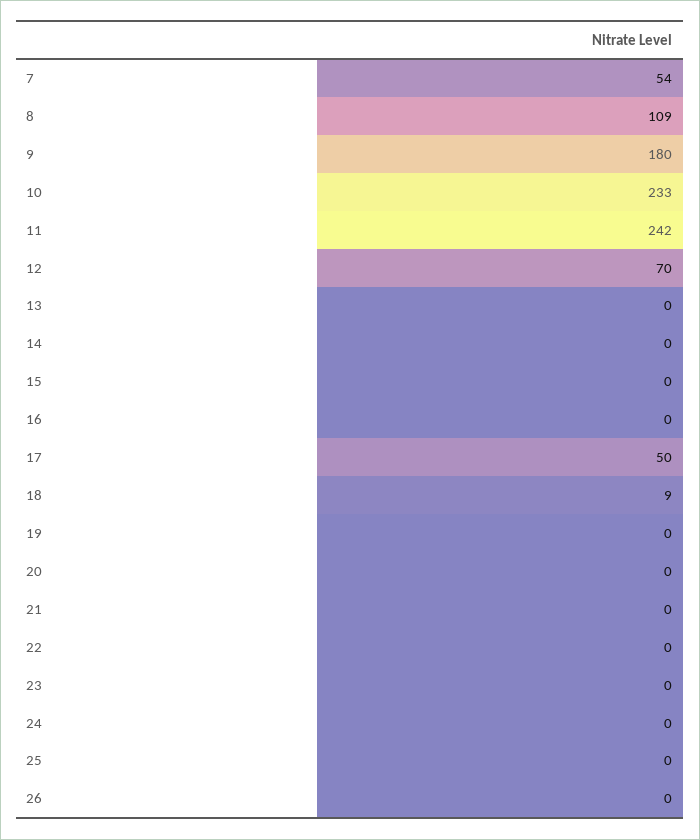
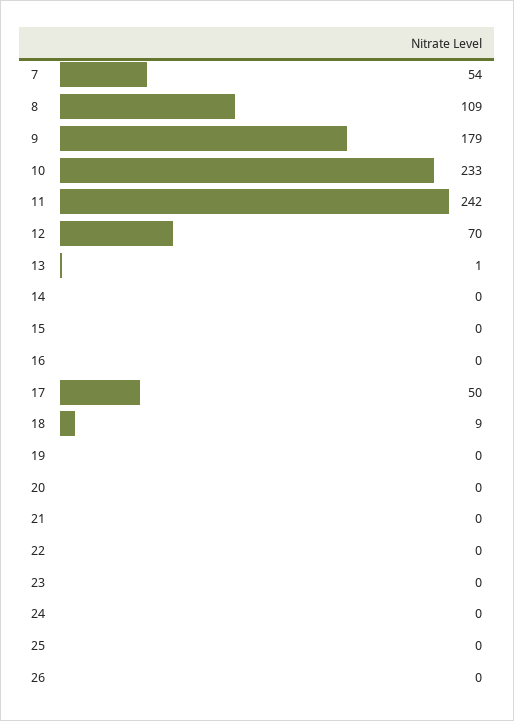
  {
    "7": 54,
    "8": 109,
-   "9": 180,
+   "9": 179,
    "10": 233,
    "11": 242,
    "12": 70,
-   "13": 0,
+   "13": 1,
    "14": 0,
    "15": 0,
    "16": 0,
    "17": 50,
    "18": 9,
    "19": 0,
    "20": 0,
    "21": 0,
    "22": 0,
    "23": 0,
    "24": 0,
    "25": 0,
    "26": 0
  }

